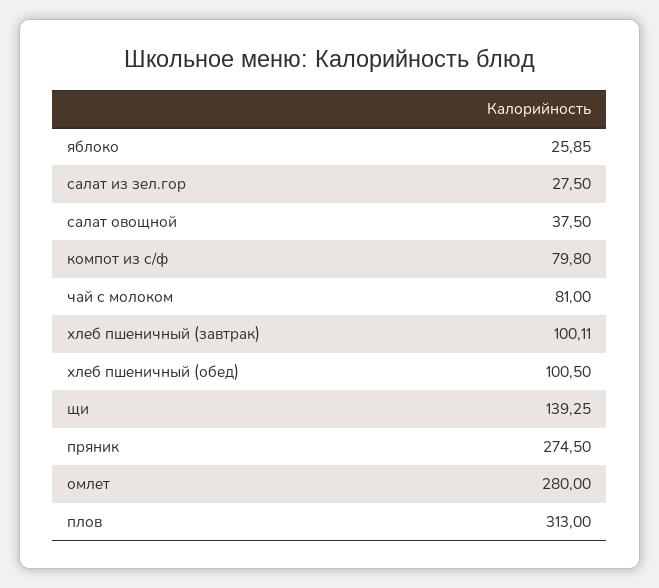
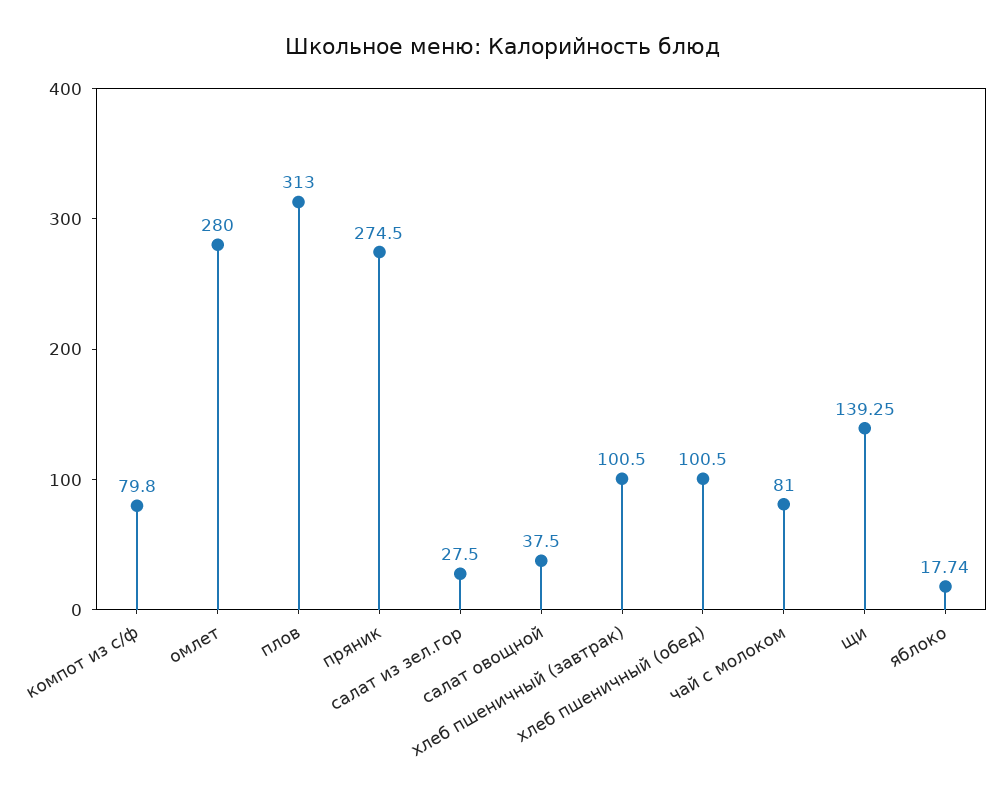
  {
-   "яблоко": 25.85,
+   "яблоко": 17.74,
    "салат из зел.гор": 27.5,
    "салат овощной": 37.5,
    "компот из с/ф": 79.8,
    "чай с молоком": 81,
-   "хлеб пшеничный (завтрак)": 100.11,
+   "хлеб пшеничный (завтрак)": 100.5,
    "хлеб пшеничный (обед)": 100.5,
    "щи": 139.25,
    "пряник": 274.5,
    "омлет": 280,
    "плов": 313
  }

